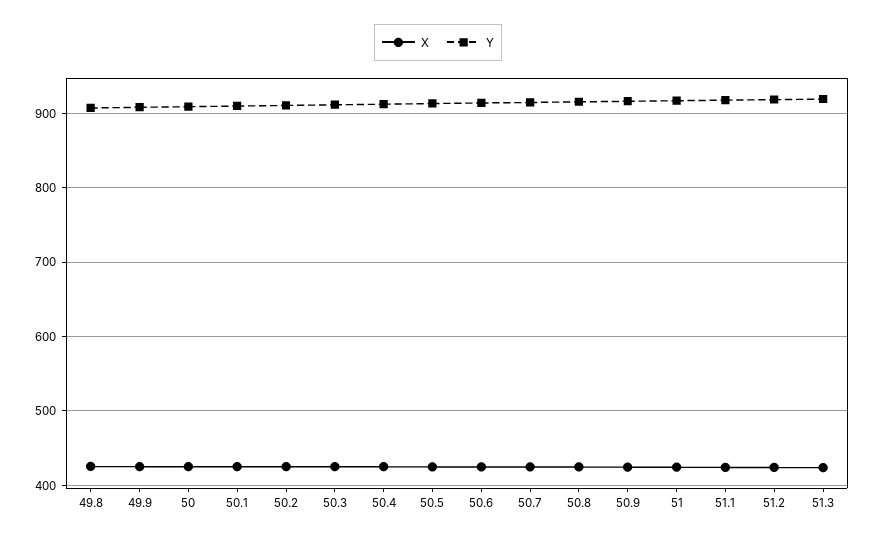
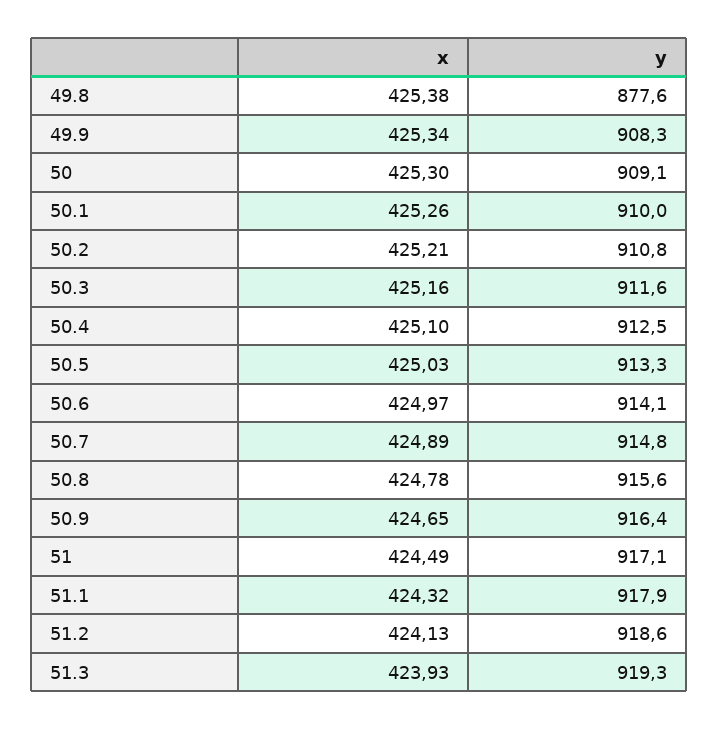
  {
    "X": {
      "49.8": 425.38,
      "49.9": 425.34,
      "50": 425.3,
      "50.1": 425.26,
      "50.2": 425.21,
      "50.3": 425.16,
      "50.4": 425.1,
      "50.5": 425.03,
      "50.6": 424.97,
      "50.7": 424.89,
      "50.8": 424.78,
      "50.9": 424.65,
      "51": 424.49,
      "51.1": 424.32,
      "51.2": 424.13,
      "51.3": 423.93
    },
    "Y": {
-     "49.8": 910,
+     "49.8": 877.6,
      "49.9": 908.3,
      "50": 909.1,
      "50.1": 910,
      "50.2": 910.8,
      "50.3": 911.6,
      "50.4": 912.5,
      "50.5": 913.3,
      "50.6": 914.1,
      "50.7": 914.8,
      "50.8": 915.6,
      "50.9": 916.4,
      "51": 917.1,
      "51.1": 917.9,
      "51.2": 918.6,
      "51.3": 919.3
    }
  }

